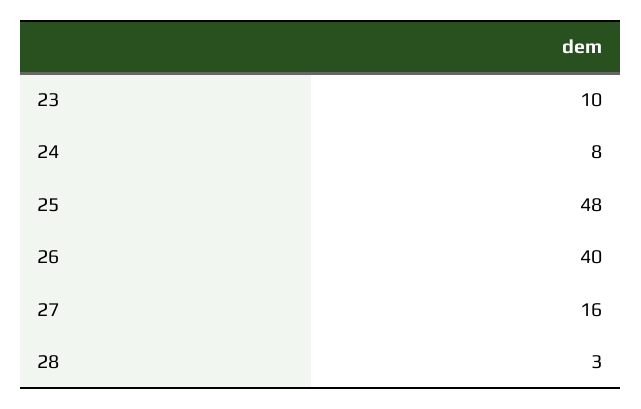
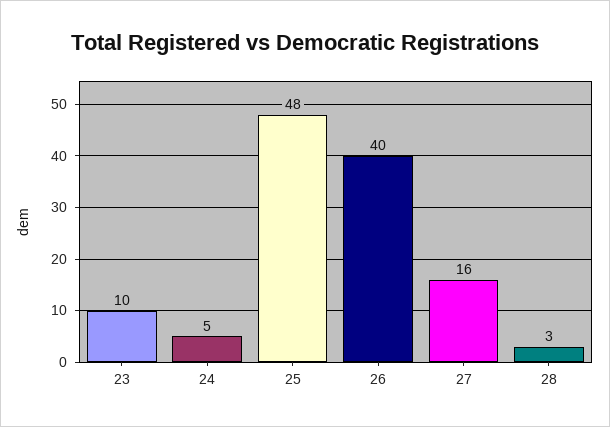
  {
    "23": 10,
-   "24": 8,
+   "24": 5,
    "25": 48,
    "26": 40,
    "27": 16,
    "28": 3
  }

